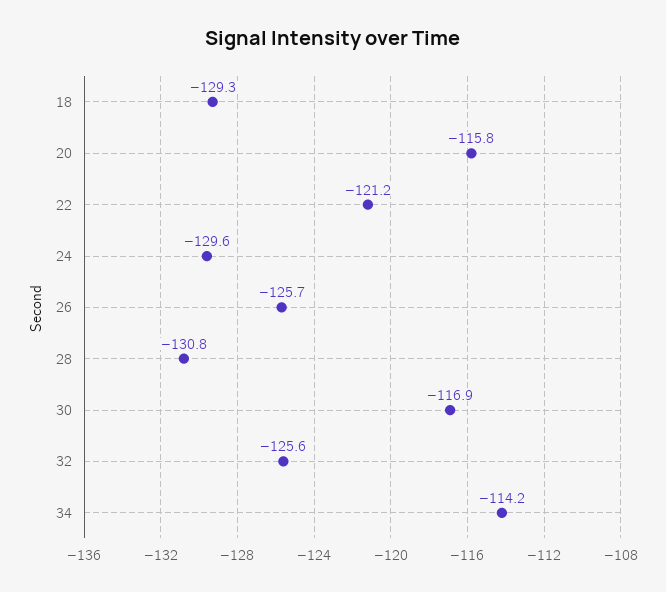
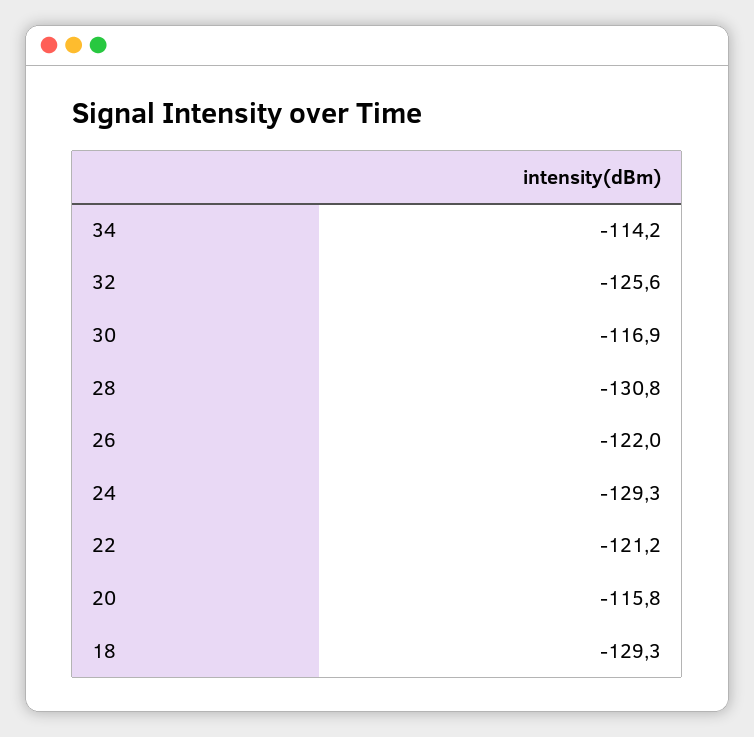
  {
    "18": -129.3,
    "20": -115.8,
    "22": -121.2,
-   "24": -129.6,
+   "24": -129.3,
-   "26": -125.7,
+   "26": -122,
    "28": -130.8,
    "30": -116.9,
    "32": -125.6,
    "34": -114.2
  }

